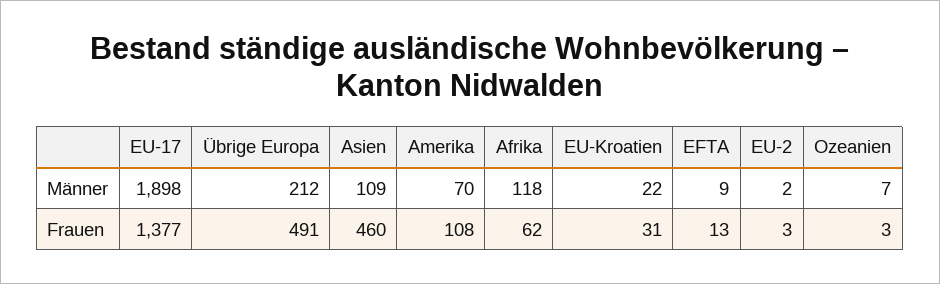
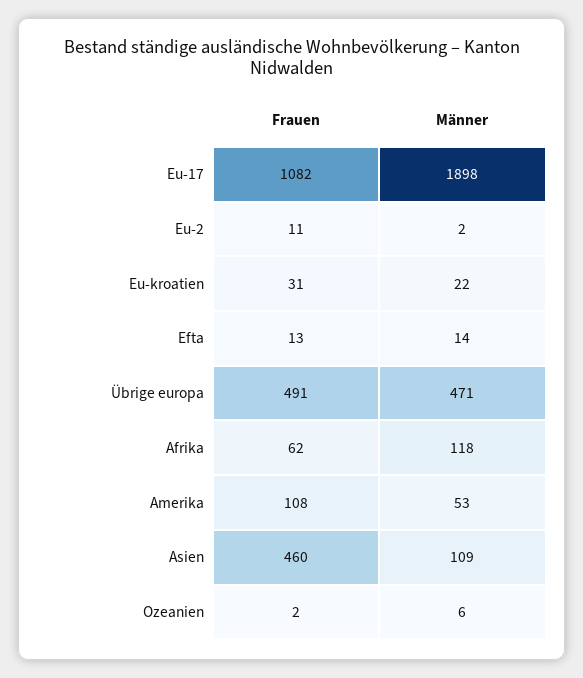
  {
    "EU-17": {
      "Männer": 1898,
-     "Frauen": 1377
+     "Frauen": 1082
    },
    "Übrige Europa": {
-     "Männer": 212,
+     "Männer": 471,
      "Frauen": 491
    },
    "Asien": {
      "Männer": 109,
      "Frauen": 460
    },
    "Amerika": {
-     "Männer": 70,
+     "Männer": 53,
      "Frauen": 108
    },
    "Afrika": {
      "Männer": 118,
      "Frauen": 62
    },
    "EU-Kroatien": {
      "Männer": 22,
      "Frauen": 31
    },
    "EFTA": {
-     "Männer": 9,
+     "Männer": 14,
      "Frauen": 13
    },
    "EU-2": {
      "Männer": 2,
-     "Frauen": 3
+     "Frauen": 11
    },
    "Ozeanien": {
-     "Männer": 7,
+     "Männer": 6,
-     "Frauen": 3
+     "Frauen": 2
    }
  }

